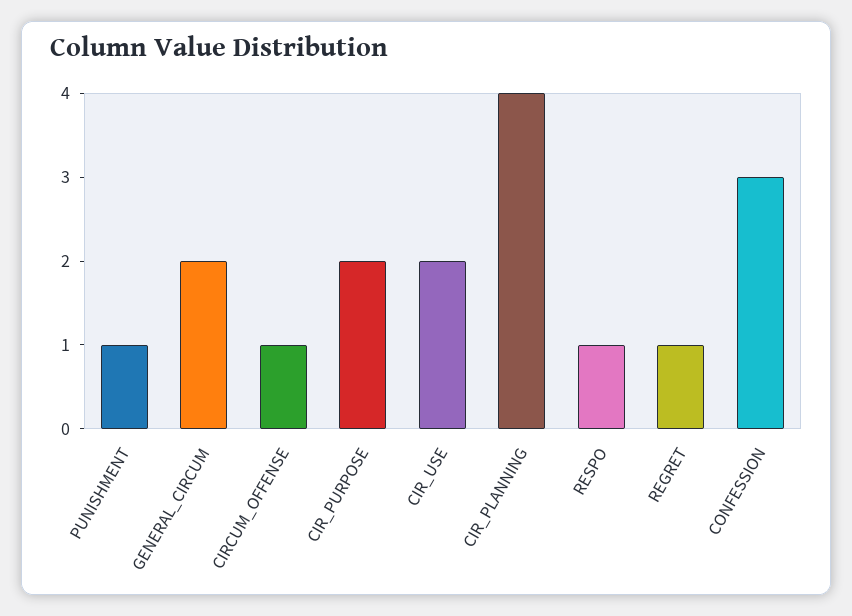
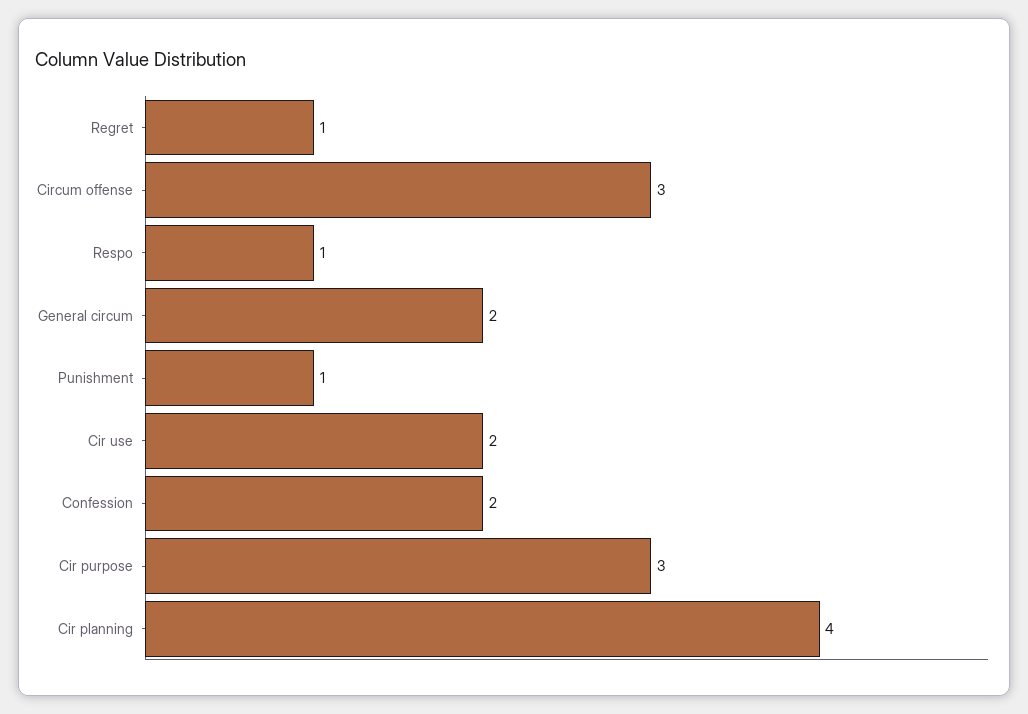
  {
    "PUNISHMENT": 1,
    "GENERAL_CIRCUM": 2,
-   "CIRCUM_OFFENSE": 1,
+   "CIRCUM_OFFENSE": 3,
-   "CIR_PURPOSE": 2,
+   "CIR_PURPOSE": 3,
    "CIR_USE": 2,
    "CIR_PLANNING": 4,
    "RESPO": 1,
    "REGRET": 1,
-   "CONFESSION": 3
+   "CONFESSION": 2
  }

